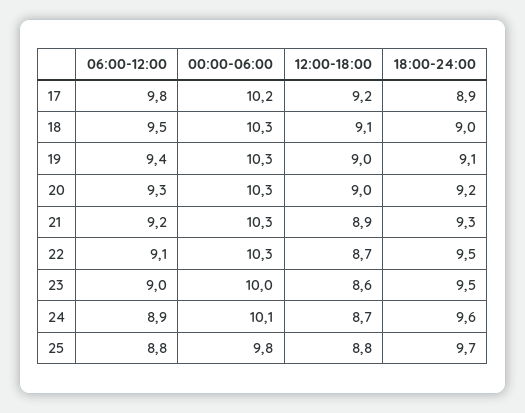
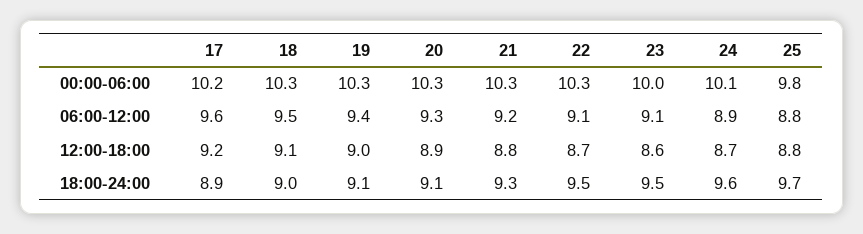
  {
    "06:00-12:00": {
-     "17": 9.8,
+     "17": 9.6,
      "18": 9.5,
      "19": 9.4,
      "20": 9.3,
      "21": 9.2,
      "22": 9.1,
-     "23": 9,
+     "23": 9.1,
      "24": 8.9,
      "25": 8.8
    },
    "00:00-06:00": {
      "17": 10.2,
      "18": 10.3,
      "19": 10.3,
      "20": 10.3,
      "21": 10.3,
      "22": 10.3,
      "23": 10,
      "24": 10.1,
      "25": 9.8
    },
    "12:00-18:00": {
      "17": 9.2,
      "18": 9.1,
      "19": 9,
-     "20": 9,
+     "20": 8.9,
-     "21": 8.9,
+     "21": 8.8,
      "22": 8.7,
      "23": 8.6,
      "24": 8.7,
      "25": 8.8
    },
    "18:00-24:00": {
      "17": 8.9,
      "18": 9,
      "19": 9.1,
-     "20": 9.2,
+     "20": 9.1,
      "21": 9.3,
      "22": 9.5,
      "23": 9.5,
      "24": 9.6,
      "25": 9.7
    }
  }

